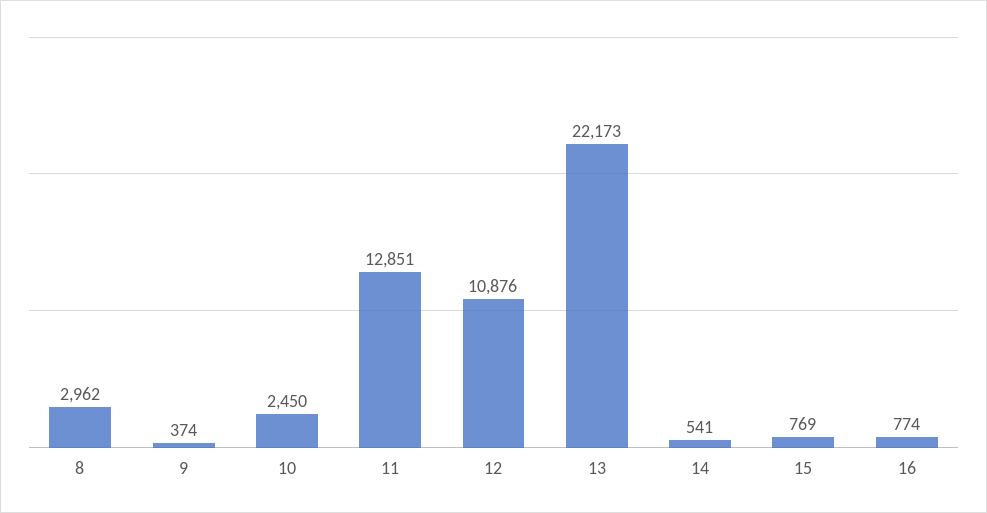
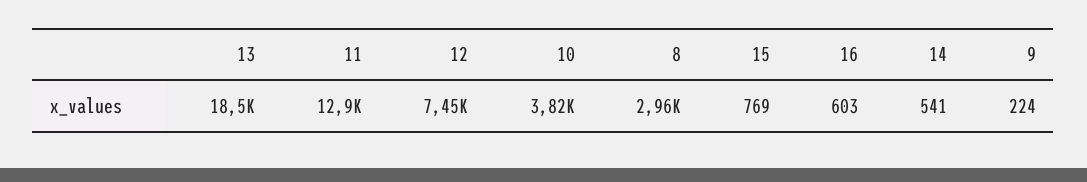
  {
    "8": 2962,
-   "9": 374,
+   "9": 224,
-   "10": 2450,
+   "10": 3820,
    "11": 12851,
-   "12": 10876,
+   "12": 7450,
-   "13": 22173,
+   "13": 18500,
    "14": 541,
    "15": 769,
-   "16": 774
+   "16": 603
  }

